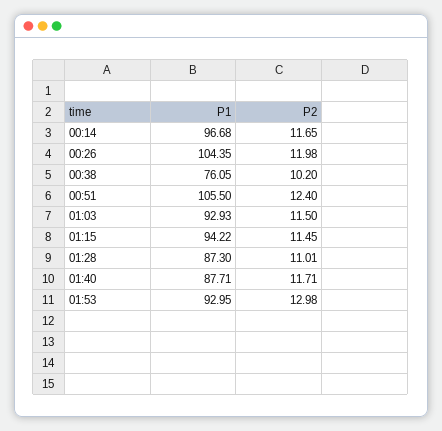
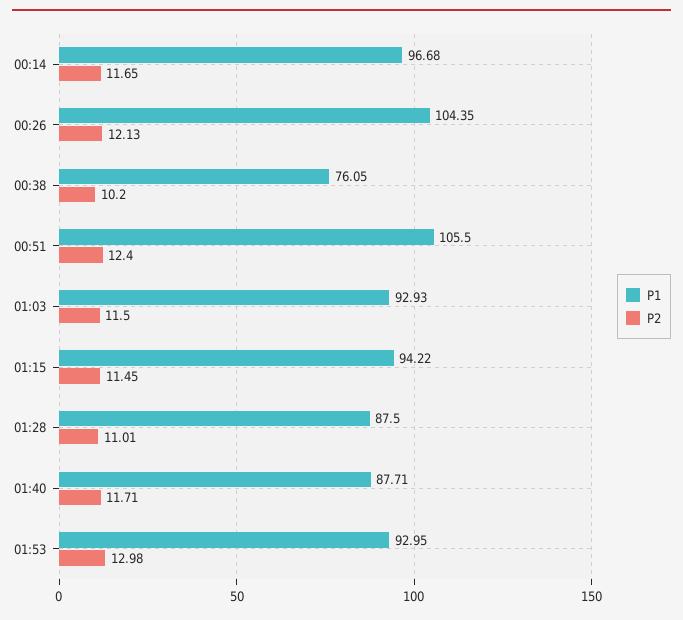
  {
    "P1": {
      "00:14": 96.68,
      "00:26": 104.35,
      "00:38": 76.05,
      "00:51": 105.5,
      "01:03": 92.93,
      "01:15": 94.22,
-     "01:28": 87.3,
+     "01:28": 87.5,
      "01:40": 87.71,
      "01:53": 92.95
    },
    "P2": {
      "00:14": 11.65,
-     "00:26": 11.98,
+     "00:26": 12.13,
      "00:38": 10.2,
      "00:51": 12.4,
      "01:03": 11.5,
      "01:15": 11.45,
      "01:28": 11.01,
      "01:40": 11.71,
      "01:53": 12.98
    }
  }

